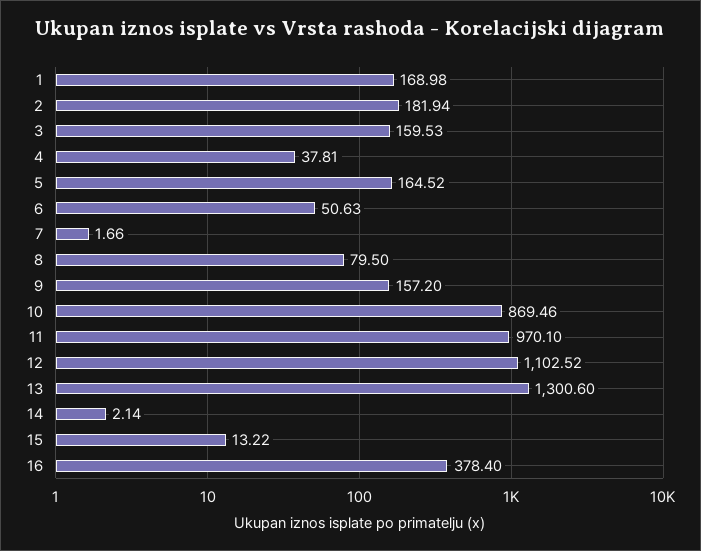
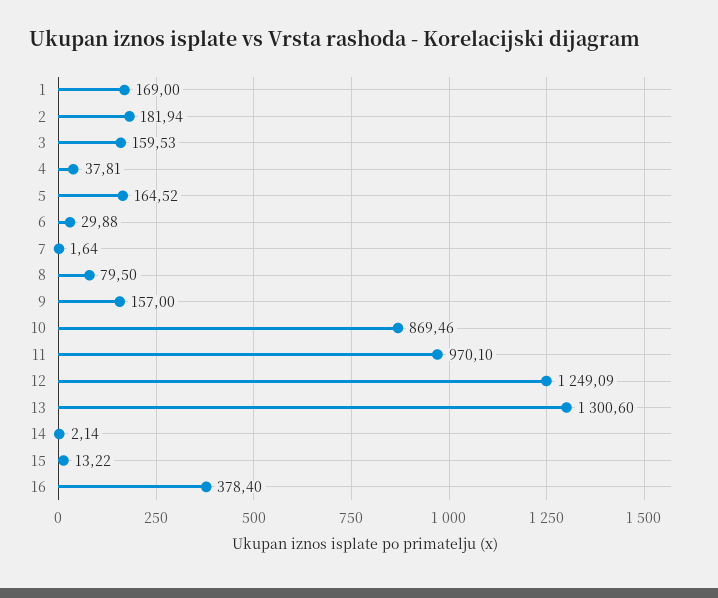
  {
-   "1": 168.98,
+   "1": 169,
    "2": 181.94,
    "3": 159.53,
    "4": 37.81,
    "5": 164.52,
-   "6": 50.63,
+   "6": 29.88,
-   "7": 1.66,
+   "7": 1.64,
    "8": 79.5,
-   "9": 157.2,
+   "9": 157,
    "10": 869.46,
    "11": 970.1,
-   "12": 1102.52,
+   "12": 1249.09,
    "13": 1300.6,
    "14": 2.14,
    "15": 13.22,
    "16": 378.4
  }

